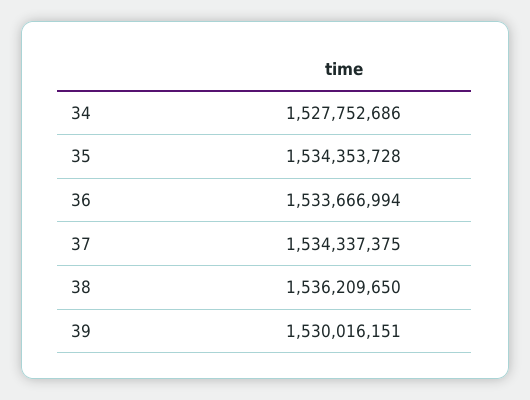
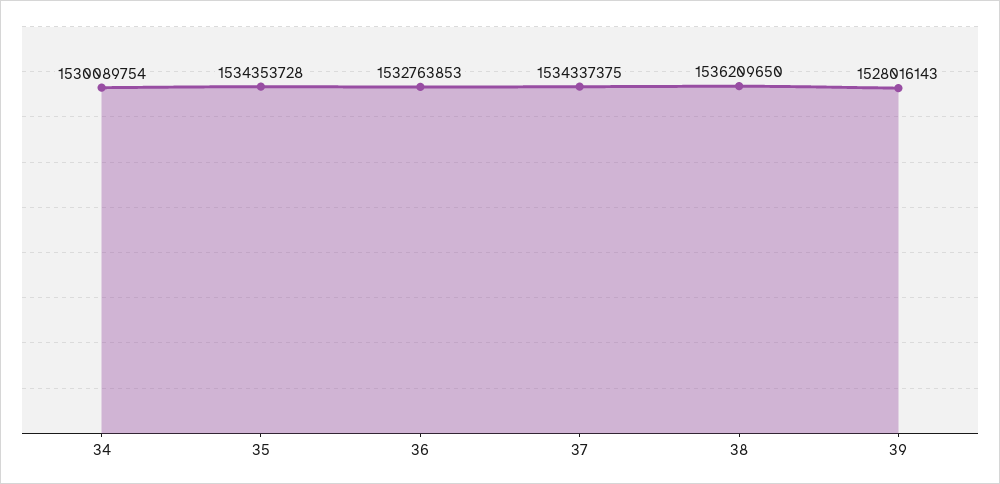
  {
-   "34": 1527752686,
+   "34": 1530089754,
    "35": 1534353728,
-   "36": 1533666994,
+   "36": 1532763853,
    "37": 1534337375,
    "38": 1536209650,
-   "39": 1530016151
+   "39": 1528016143
  }

